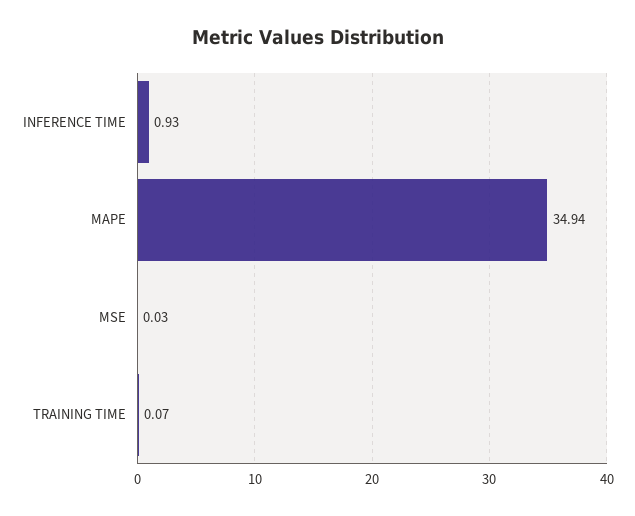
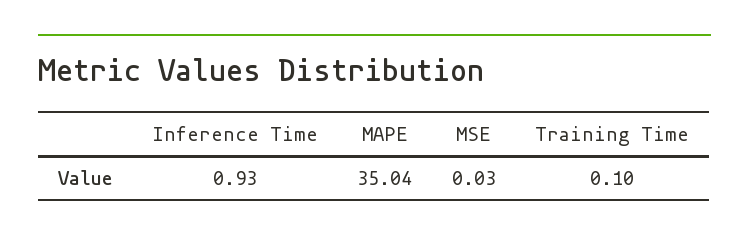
  {
    "INFERENCE TIME": 0.93,
-   "MAPE": 34.94,
+   "MAPE": 35.04,
    "MSE": 0.03,
-   "TRAINING TIME": 0.07
+   "TRAINING TIME": 0.1
  }

